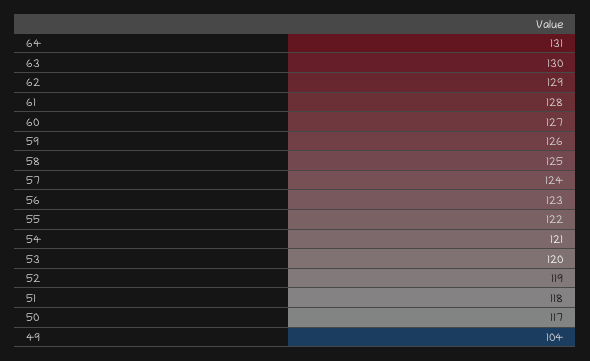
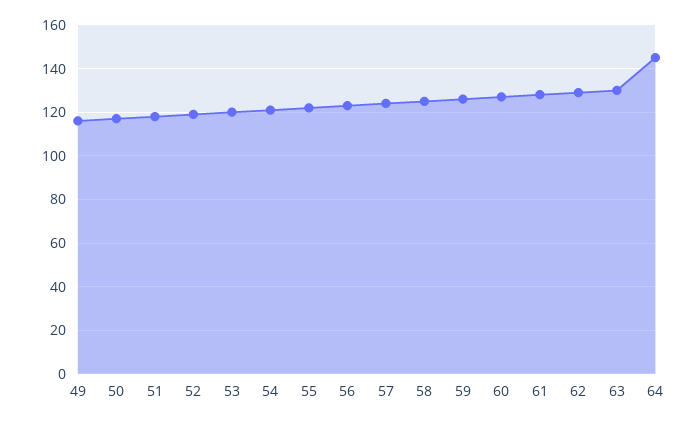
  {
-   "64": 131,
+   "64": 145,
    "63": 130,
    "62": 129,
    "61": 128,
    "60": 127,
    "59": 126,
    "58": 125,
    "57": 124,
    "56": 123,
    "55": 122,
    "54": 121,
    "53": 120,
    "52": 119,
    "51": 118,
    "50": 117,
-   "49": 104
+   "49": 115
  }

